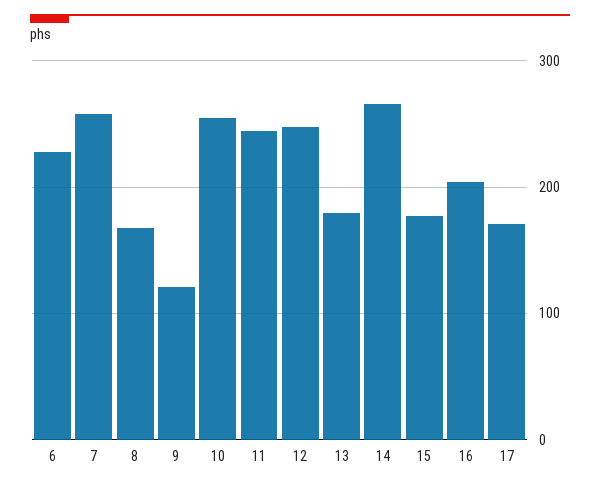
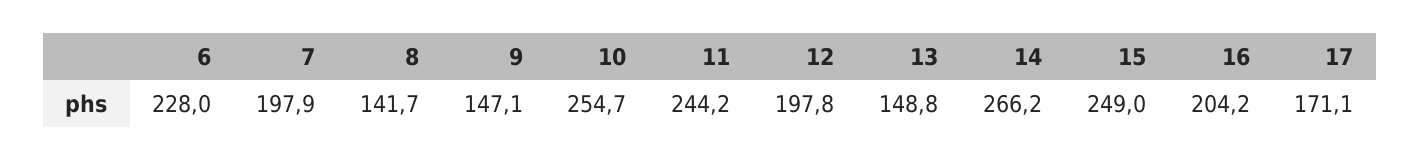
  {
    "6": 228,
-   "7": 260,
+   "7": 197.9,
-   "8": 170,
+   "8": 141.7,
-   "9": 120,
+   "9": 147.1,
    "10": 254.7,
    "11": 244.2,
-   "12": 250,
+   "12": 197.8,
-   "13": 180,
+   "13": 148.8,
    "14": 266.2,
-   "15": 180,
+   "15": 249,
    "16": 204.2,
    "17": 171.1
  }

